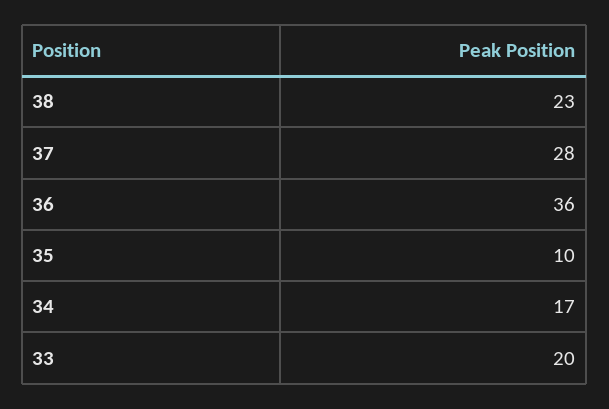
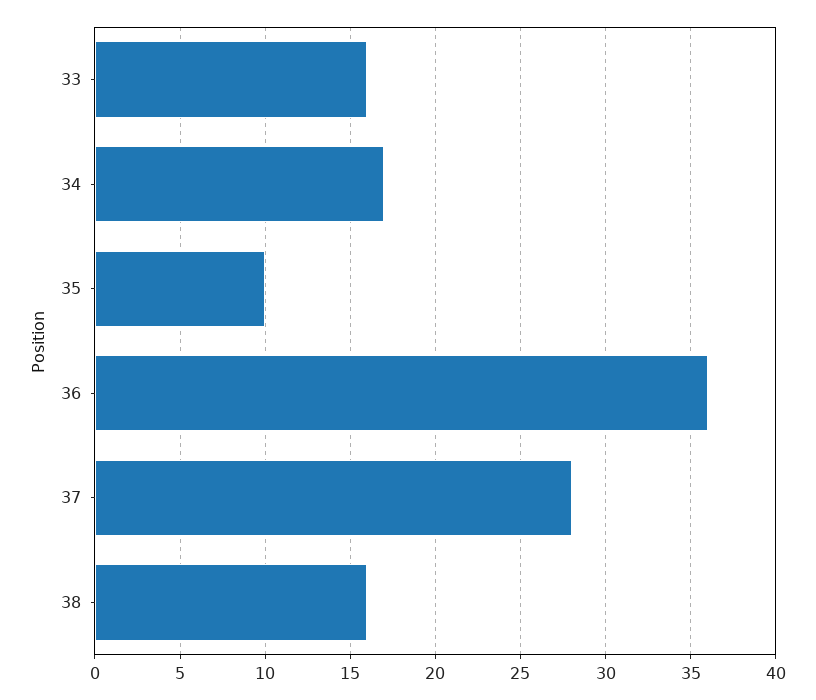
  {
-   "38": 23,
+   "38": 16,
    "37": 28,
    "36": 36,
    "35": 10,
    "34": 17,
-   "33": 20
+   "33": 16
  }

